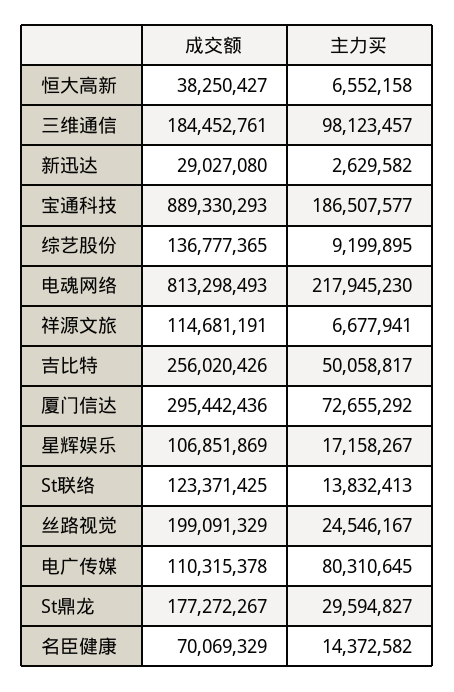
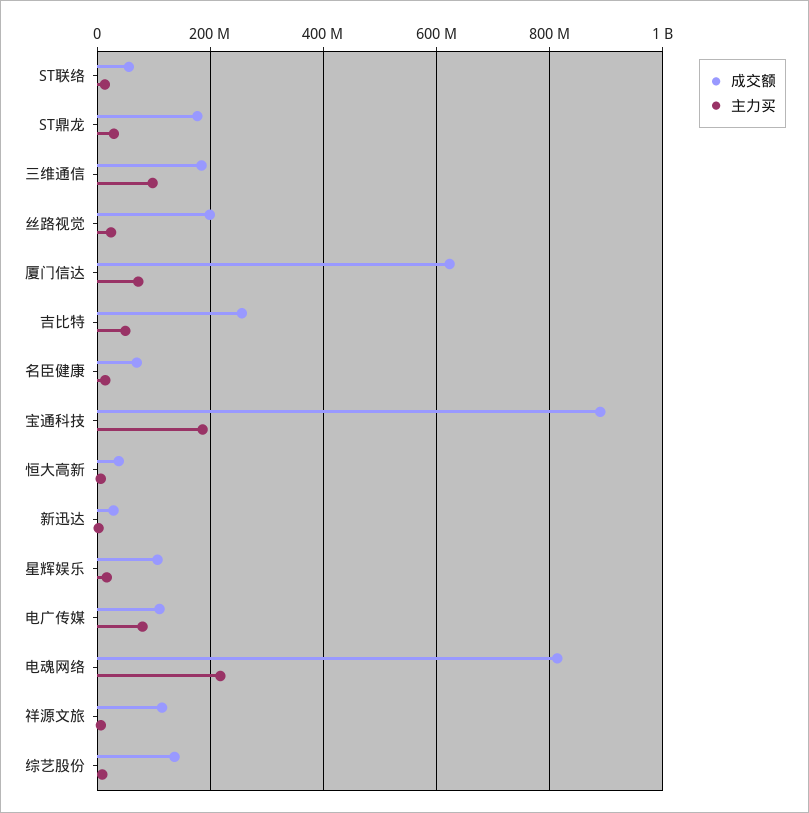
  {
    "成交额": {
      "恒大高新": 38250427,
      "三维通信": 184452761,
      "新迅达": 29027080,
      "宝通科技": 889330293,
      "综艺股份": 136777365,
      "电魂网络": 813298493,
      "祥源文旅": 114681191,
      "吉比特": 256020426,
-     "厦门信达": 295442436,
+     "厦门信达": 620000000,
      "星辉娱乐": 106851869,
-     "St联络": 123371425,
+     "St联络": 60000000,
      "丝路视觉": 199091329,
      "电广传媒": 110315378,
      "St鼎龙": 177272267,
      "名臣健康": 70069329
    },
    "主力买": {
      "恒大高新": 6552158,
      "三维通信": 98123457,
      "新迅达": 2629582,
      "宝通科技": 186507577,
      "综艺股份": 9199895,
      "电魂网络": 217945230,
      "祥源文旅": 6677941,
      "吉比特": 50058817,
      "厦门信达": 72655292,
      "星辉娱乐": 17158267,
      "St联络": 13832413,
      "丝路视觉": 24546167,
      "电广传媒": 80310645,
      "St鼎龙": 29594827,
      "名臣健康": 14372582
    }
  }

